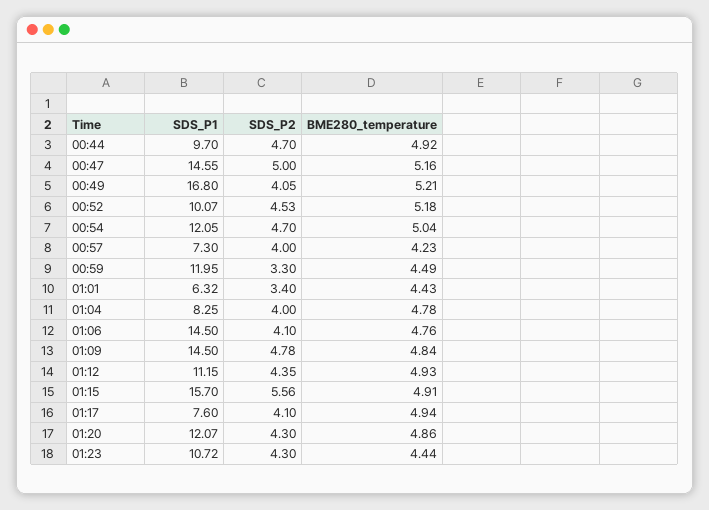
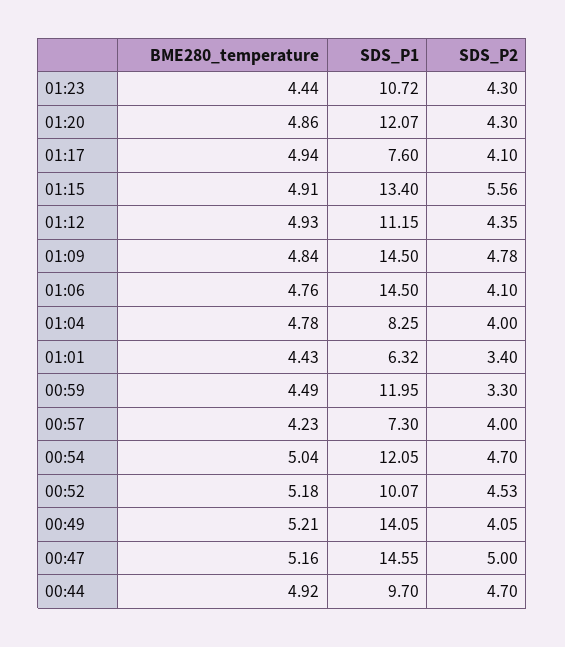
  {
    "SDS_P1": {
      "00:44": 9.7,
      "00:47": 14.55,
-     "00:49": 16.8,
+     "00:49": 14.05,
      "00:52": 10.07,
      "00:54": 12.05,
      "00:57": 7.3,
      "00:59": 11.95,
      "01:01": 6.32,
      "01:04": 8.25,
      "01:06": 14.5,
      "01:09": 14.5,
      "01:12": 11.15,
-     "01:15": 15.7,
+     "01:15": 13.4,
      "01:17": 7.6,
      "01:20": 12.07,
      "01:23": 10.72
    },
    "SDS_P2": {
      "00:44": 4.7,
      "00:47": 5,
      "00:49": 4.05,
      "00:52": 4.53,
      "00:54": 4.7,
      "00:57": 4,
      "00:59": 3.3,
      "01:01": 3.4,
      "01:04": 4,
      "01:06": 4.1,
      "01:09": 4.78,
      "01:12": 4.35,
      "01:15": 5.56,
      "01:17": 4.1,
      "01:20": 4.3,
      "01:23": 4.3
    },
    "BME280_temperature": {
      "00:44": 4.92,
      "00:47": 5.16,
      "00:49": 5.21,
      "00:52": 5.18,
      "00:54": 5.04,
      "00:57": 4.23,
      "00:59": 4.49,
      "01:01": 4.43,
      "01:04": 4.78,
      "01:06": 4.76,
      "01:09": 4.84,
      "01:12": 4.93,
      "01:15": 4.91,
      "01:17": 4.94,
      "01:20": 4.86,
      "01:23": 4.44
    }
  }

